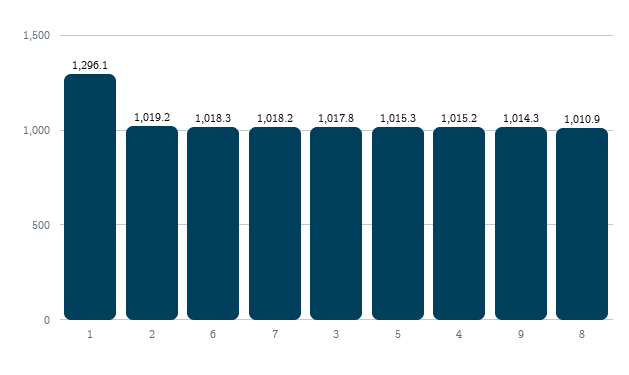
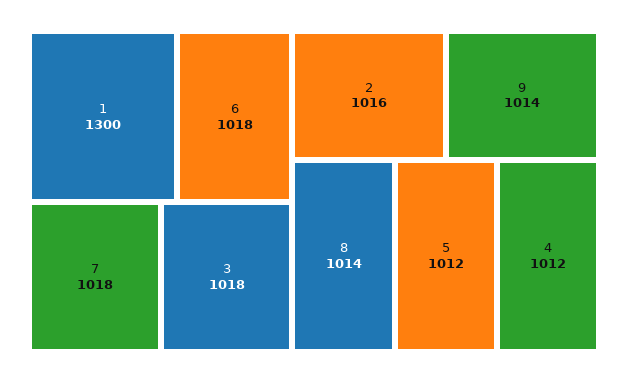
  {
-   "1": 1296.1,
+   "1": 1300,
-   "2": 1019.2,
+   "2": 1016,
    "6": 1018.3,
    "7": 1018.2,
    "3": 1017.8,
-   "5": 1015.3,
+   "5": 1012,
-   "4": 1015.2,
+   "4": 1012,
    "9": 1014.3,
-   "8": 1010.9
+   "8": 1014
  }

